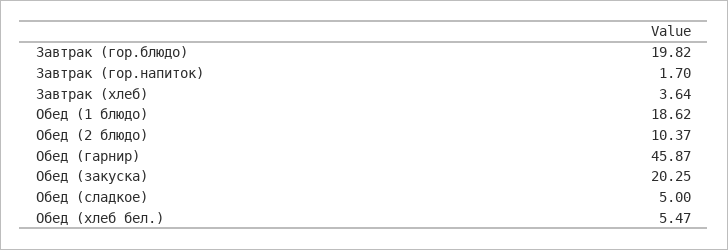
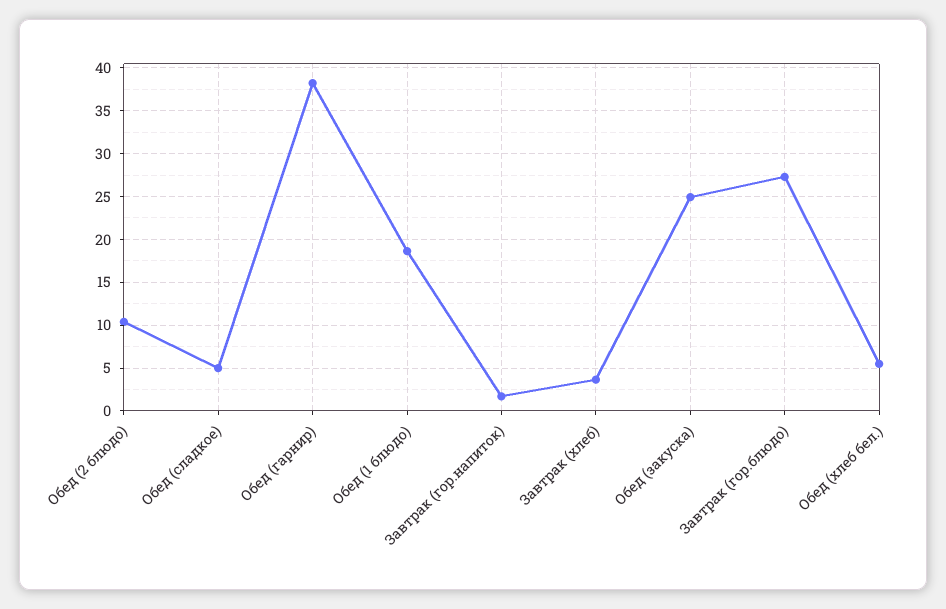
  {
-   "Завтрак (гор.блюдо)": 19.82,
+   "Завтрак (гор.блюдо)": 27,
    "Завтрак (гор.напиток)": 1.7,
    "Завтрак (хлеб)": 3.64,
    "Обед (1 блюдо)": 18.62,
    "Обед (2 блюдо)": 10.37,
-   "Обед (гарнир)": 45.87,
+   "Обед (гарнир)": 38,
-   "Обед (закуска)": 20.25,
+   "Обед (закуска)": 25,
    "Обед (сладкое)": 5,
    "Обед (хлеб бел.)": 5.47
  }

